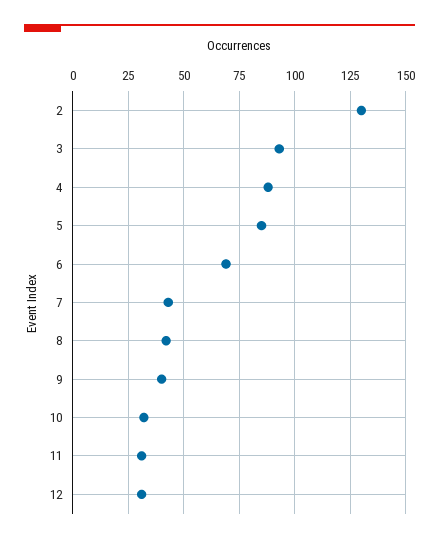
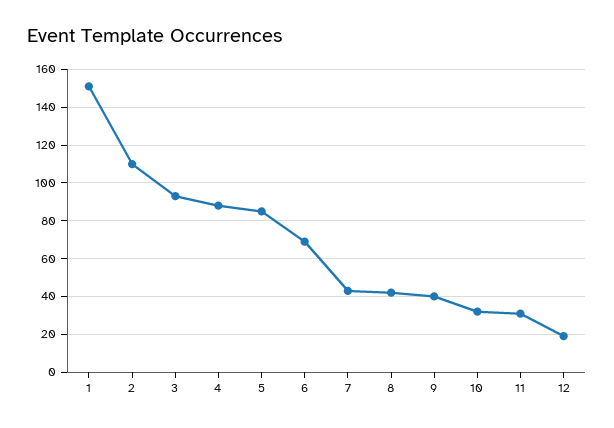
  {
-   "2": 130,
+   "2": 110,
    "3": 95,
    "4": 90,
    "5": 85,
    "6": 70,
    "7": 45,
    "8": 40,
    "9": 40,
    "10": 30,
    "11": 30,
-   "12": 30
+   "12": 20,
+   "1": 150
  }

